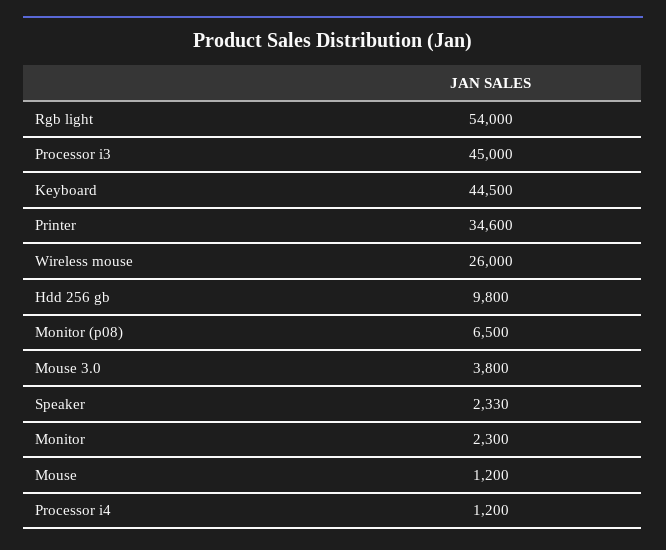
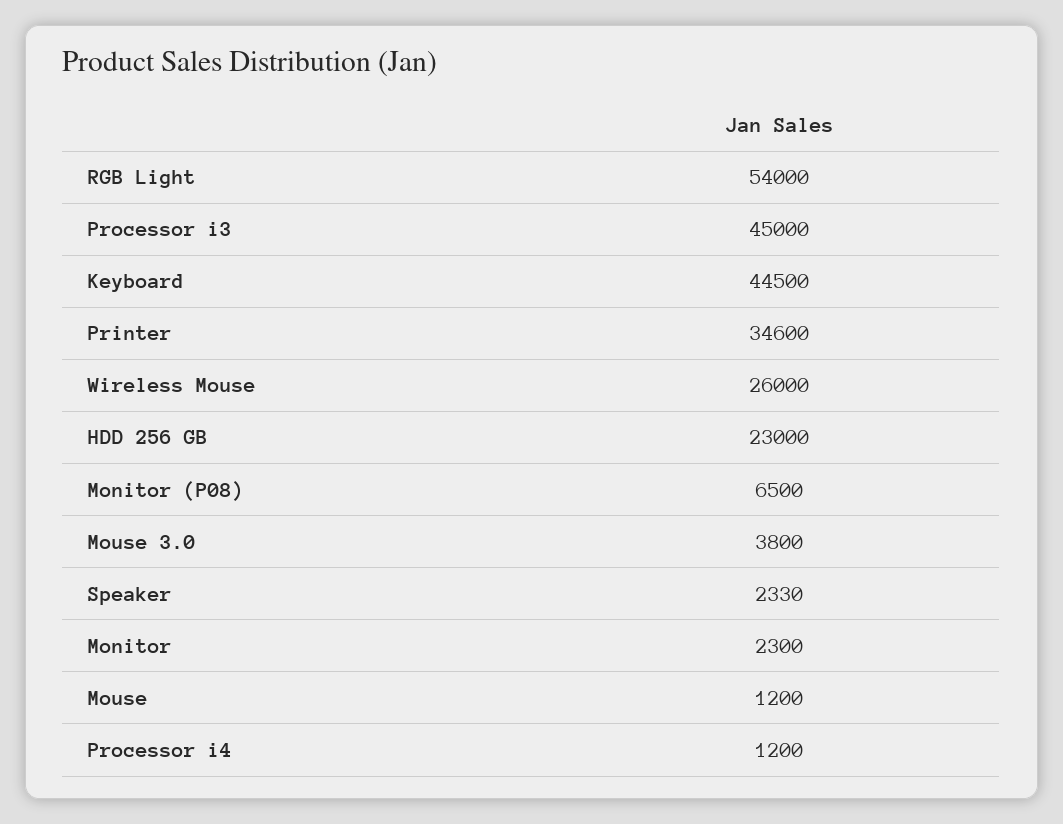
  {
    "Rgb light": 54000,
    "Processor i3": 45000,
    "Keyboard": 44500,
    "Printer": 34600,
    "Wireless mouse": 26000,
-   "Hdd 256 gb": 9800,
+   "Hdd 256 gb": 23000,
    "Monitor (p08)": 6500,
    "Mouse 3.0": 3800,
    "Speaker": 2330,
    "Monitor": 2300,
    "Mouse": 1200,
    "Processor i4": 1200
  }

